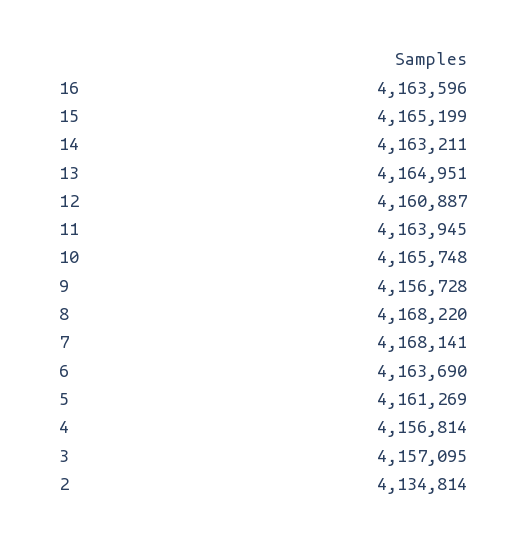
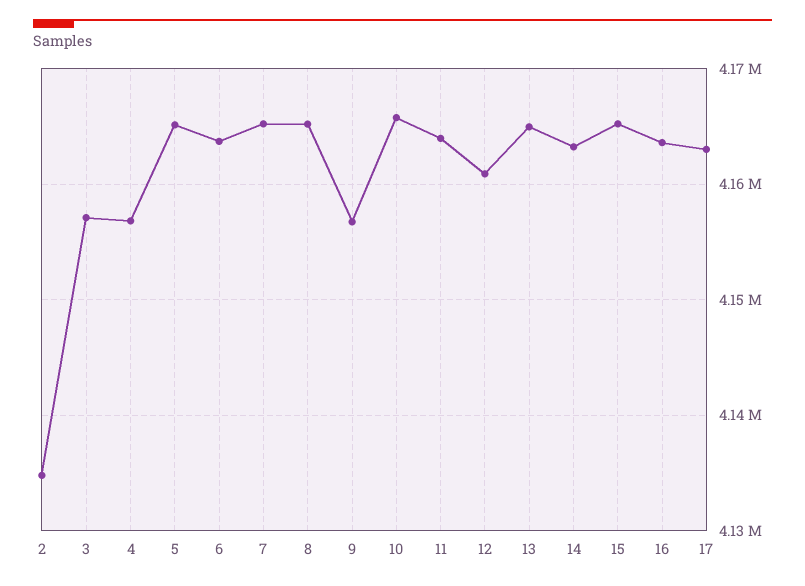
  {
    "16": 4163596,
    "15": 4165199,
    "14": 4163211,
    "13": 4164951,
    "12": 4160887,
    "11": 4163945,
    "10": 4165748,
    "9": 4156728,
-   "8": 4168220,
+   "8": 4165000,
-   "7": 4168141,
+   "7": 4165000,
    "6": 4163690,
-   "5": 4161269,
+   "5": 4165000,
    "4": 4156814,
    "3": 4157095,
-   "2": 4134814
+   "2": 4134814,
+   "17": 4163000
  }

